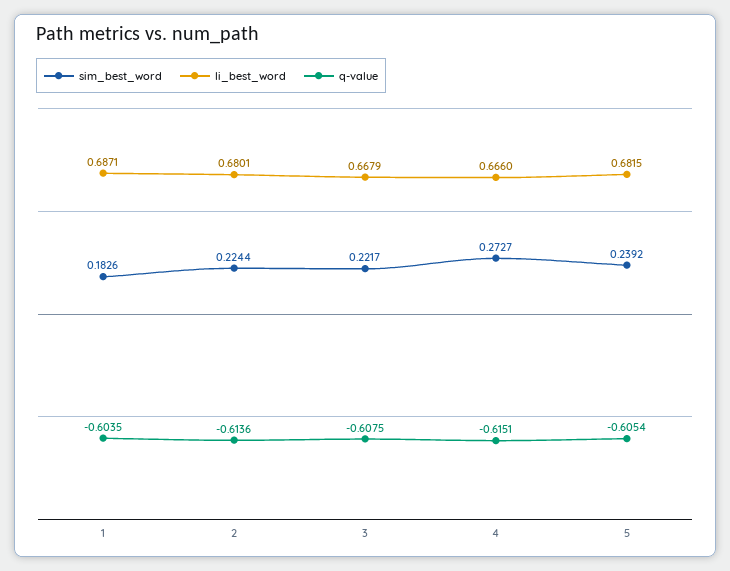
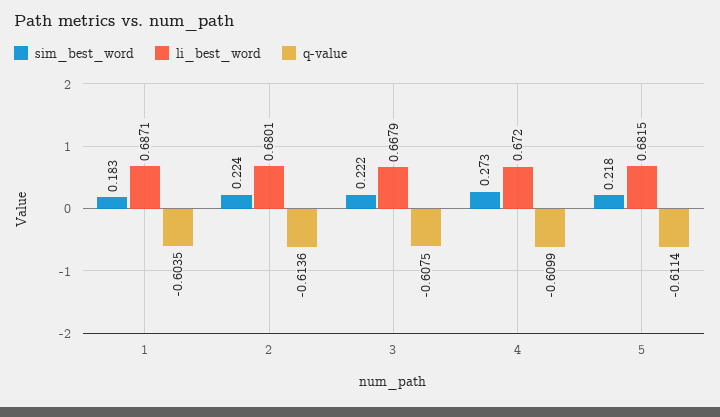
  {
    "sim_best_word": {
      "1": 0.1826,
      "2": 0.2244,
      "3": 0.2217,
      "4": 0.2727,
-     "5": 0.2392
+     "5": 0.218
    },
    "li_best_word": {
      "1": 0.6871,
      "2": 0.6801,
      "3": 0.6679,
-     "4": 0.666,
+     "4": 0.672,
      "5": 0.6815
    },
    "q-value": {
      "1": -0.6035,
      "2": -0.6136,
      "3": -0.6075,
-     "4": -0.6151,
+     "4": -0.6099,
-     "5": -0.6054
+     "5": -0.6114
    }
  }

